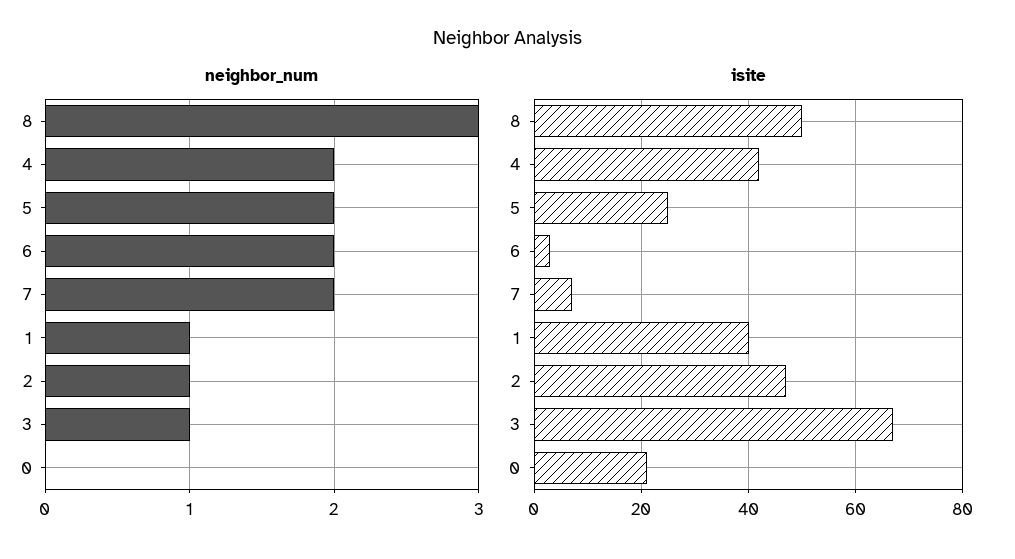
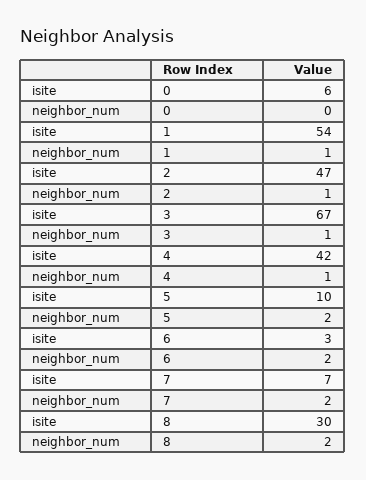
  {
    "neighbor_num": {
-     "8": 3,
+     "8": 2,
-     "4": 2,
+     "4": 1,
      "5": 2,
      "6": 2,
      "7": 2,
      "1": 1,
      "2": 1,
      "3": 1,
      "0": 0
    },
    "isite": {
-     "8": 50,
+     "8": 30,
      "4": 42,
-     "5": 25,
+     "5": 10,
      "6": 3,
      "7": 7,
-     "1": 40,
+     "1": 54,
      "2": 47,
      "3": 67,
-     "0": 20
+     "0": 6
    }
  }

